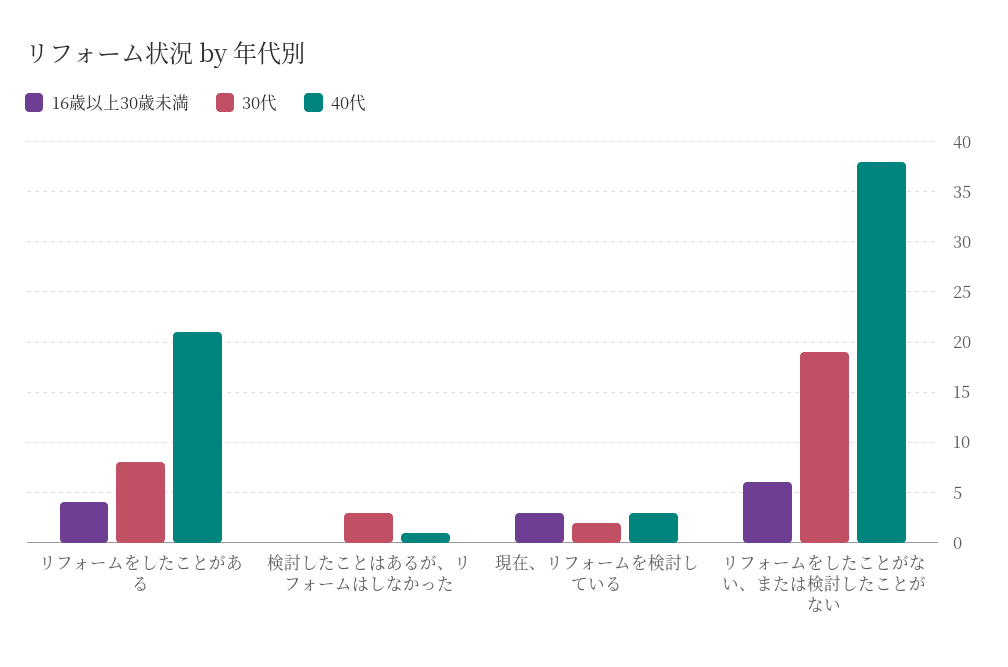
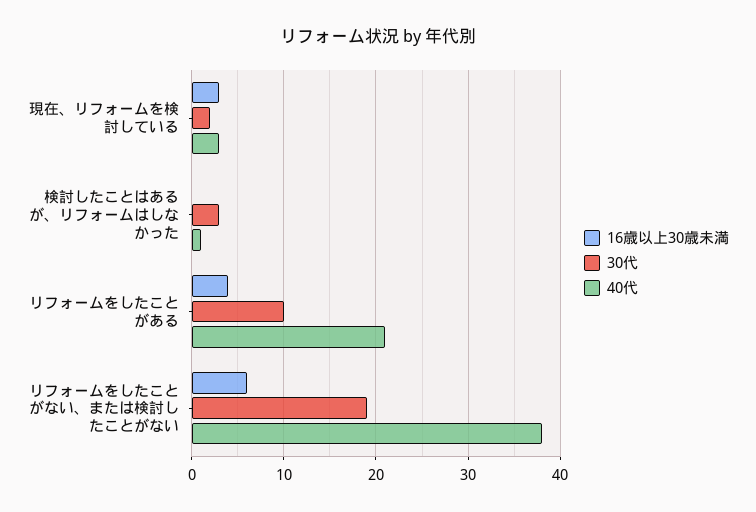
  {
    "16歳以上30歳未満": {
      "リフォームをしたことがある": 4,
      "検討したことはあるが、リフォームはしなかった": 0,
      "現在、リフォームを検討している": 3,
      "リフォームをしたことがない、または検討したことがない": 6
    },
    "30代": {
-     "リフォームをしたことがある": 8,
+     "リフォームをしたことがある": 10,
      "検討したことはあるが、リフォームはしなかった": 3,
      "現在、リフォームを検討している": 2,
      "リフォームをしたことがない、または検討したことがない": 19
    },
    "40代": {
      "リフォームをしたことがある": 21,
      "検討したことはあるが、リフォームはしなかった": 1,
      "現在、リフォームを検討している": 3,
      "リフォームをしたことがない、または検討したことがない": 38
    }
  }

